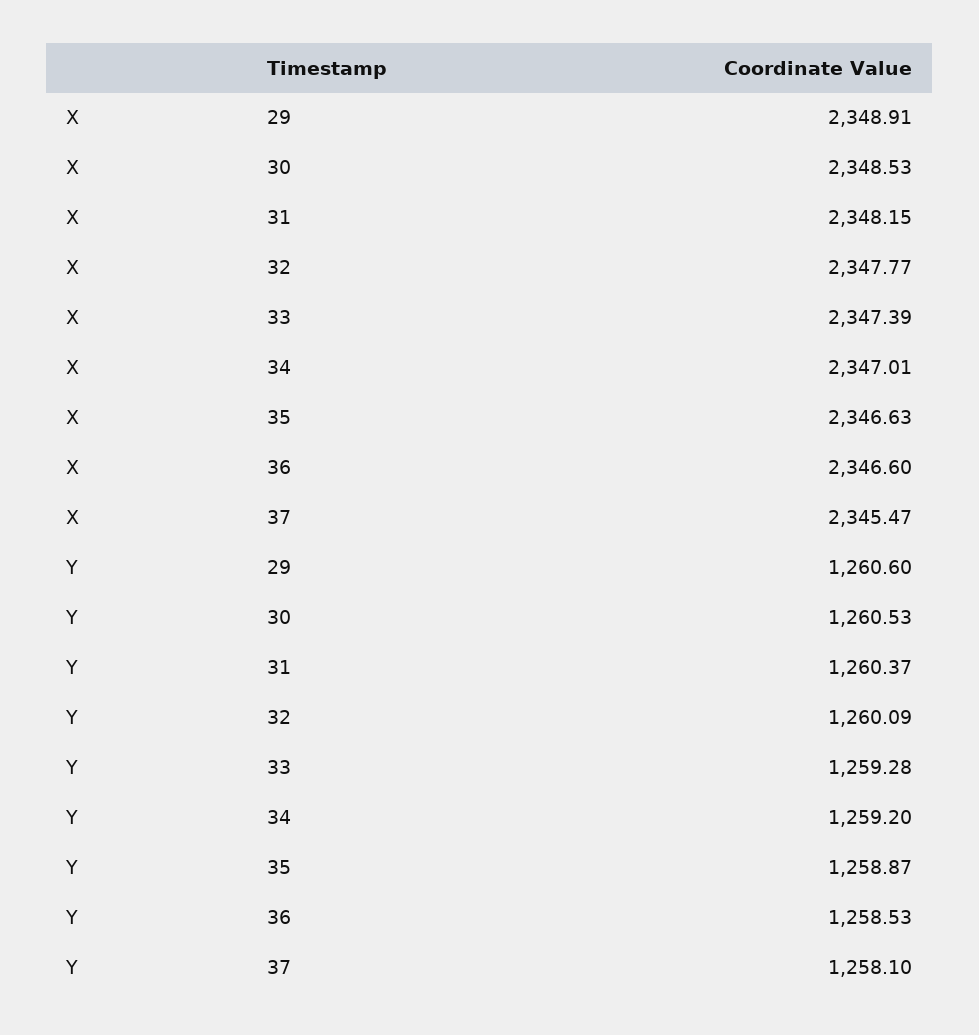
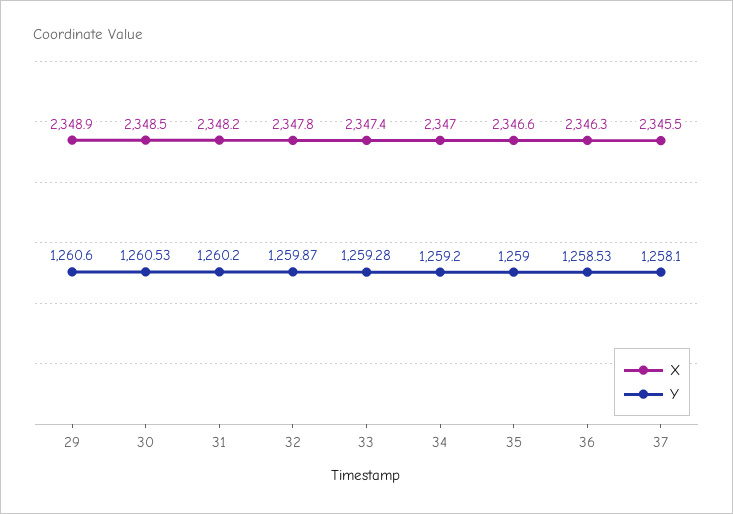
  {
    "X": {
      "29": 2348.91,
      "30": 2348.53,
      "31": 2348.15,
      "32": 2347.77,
      "33": 2347.39,
      "34": 2347.01,
      "35": 2346.63,
-     "36": 2346.6,
+     "36": 2346.3,
      "37": 2345.47
    },
    "Y": {
      "29": 1260.6,
      "30": 1260.53,
-     "31": 1260.37,
+     "31": 1260.2,
-     "32": 1260.09,
+     "32": 1259.87,
      "33": 1259.28,
      "34": 1259.2,
-     "35": 1258.87,
+     "35": 1259,
      "36": 1258.53,
      "37": 1258.1
    }
  }

